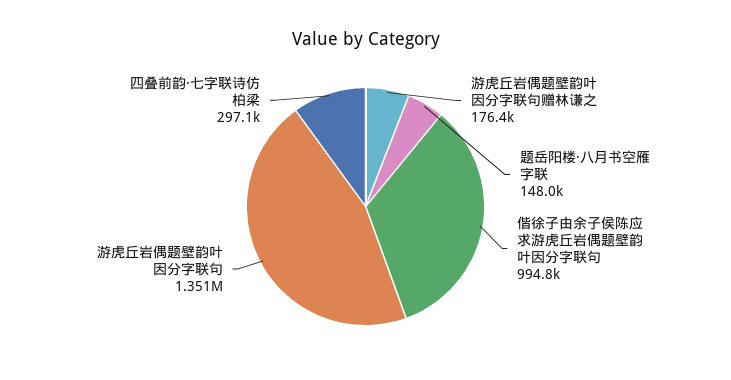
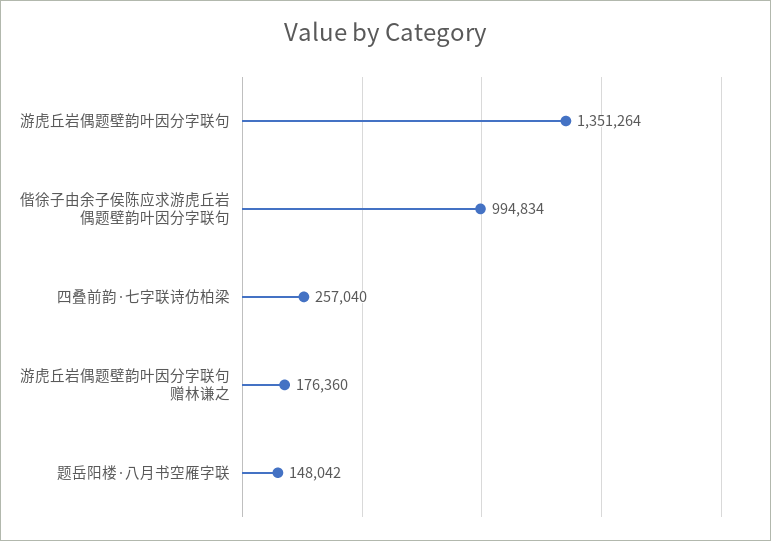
  {
    "游虎丘岩偶题壁韵叶因分字联句赠林谦之": 176360,
    "题岳阳楼·八月书空雁字联": 148042,
    "偕徐子由余子侯陈应求游虎丘岩偶题壁韵叶因分字联句": 994834,
    "游虎丘岩偶题壁韵叶因分字联句": 1351264,
-   "四叠前韵·七字联诗仿柏梁": 297100
+   "四叠前韵·七字联诗仿柏梁": 257040
  }

